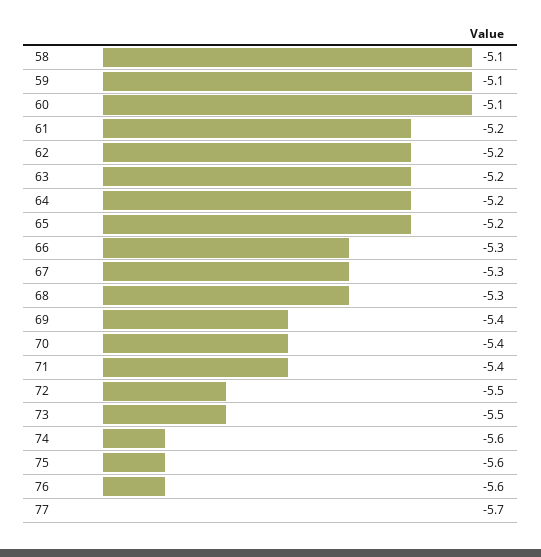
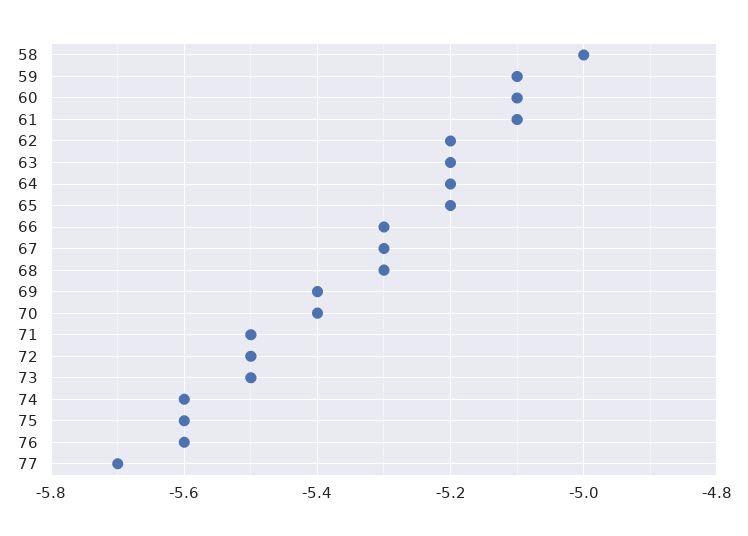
  {
-   "58": -5.1,
+   "58": -5,
    "59": -5.1,
    "60": -5.1,
-   "61": -5.2,
+   "61": -5.1,
    "62": -5.2,
    "63": -5.2,
    "64": -5.2,
    "65": -5.2,
    "66": -5.3,
    "67": -5.3,
    "68": -5.3,
    "69": -5.4,
    "70": -5.4,
-   "71": -5.4,
+   "71": -5.5,
    "72": -5.5,
    "73": -5.5,
    "74": -5.6,
    "75": -5.6,
    "76": -5.6,
    "77": -5.7
  }

